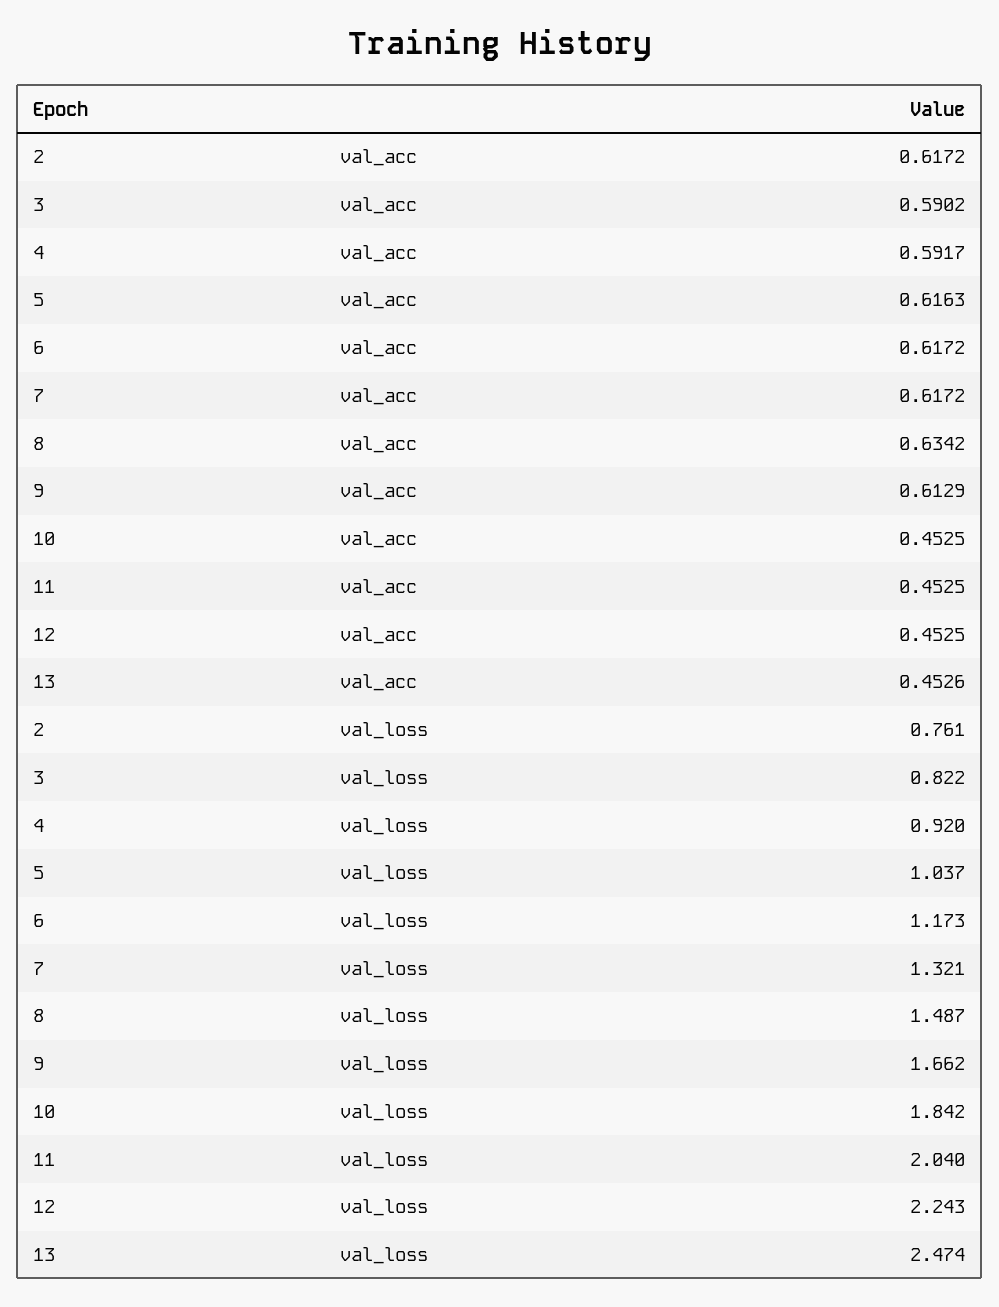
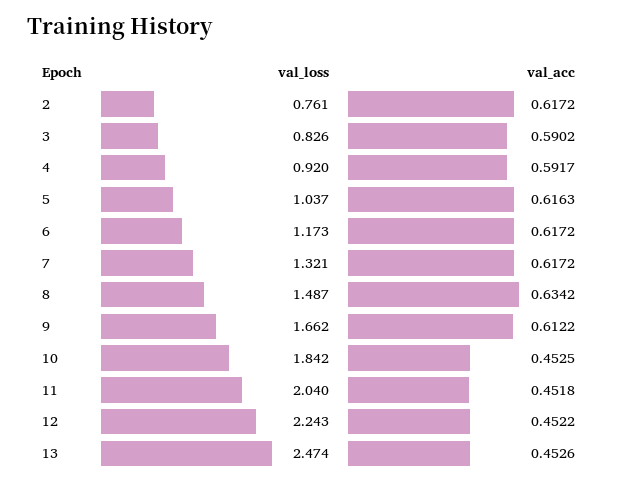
  {
    "2": {
      "val_acc": 0.6172,
      "val_loss": 0.761
    },
    "3": {
      "val_acc": 0.5902,
-     "val_loss": 0.822
+     "val_loss": 0.826
    },
    "4": {
      "val_acc": 0.5917,
      "val_loss": 0.92
    },
    "5": {
      "val_acc": 0.6163,
      "val_loss": 1.037
    },
    "6": {
      "val_acc": 0.6172,
      "val_loss": 1.173
    },
    "7": {
      "val_acc": 0.6172,
      "val_loss": 1.321
    },
    "8": {
      "val_acc": 0.6342,
      "val_loss": 1.487
    },
    "9": {
-     "val_acc": 0.6129,
+     "val_acc": 0.6122,
      "val_loss": 1.662
    },
    "10": {
      "val_acc": 0.4525,
      "val_loss": 1.842
    },
    "11": {
-     "val_acc": 0.4525,
+     "val_acc": 0.4518,
      "val_loss": 2.04
    },
    "12": {
-     "val_acc": 0.4525,
+     "val_acc": 0.4522,
      "val_loss": 2.243
    },
    "13": {
      "val_acc": 0.4526,
      "val_loss": 2.474
    }
  }

